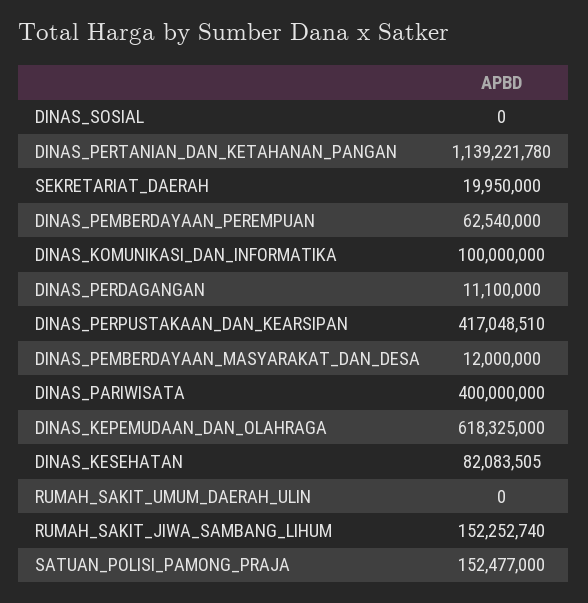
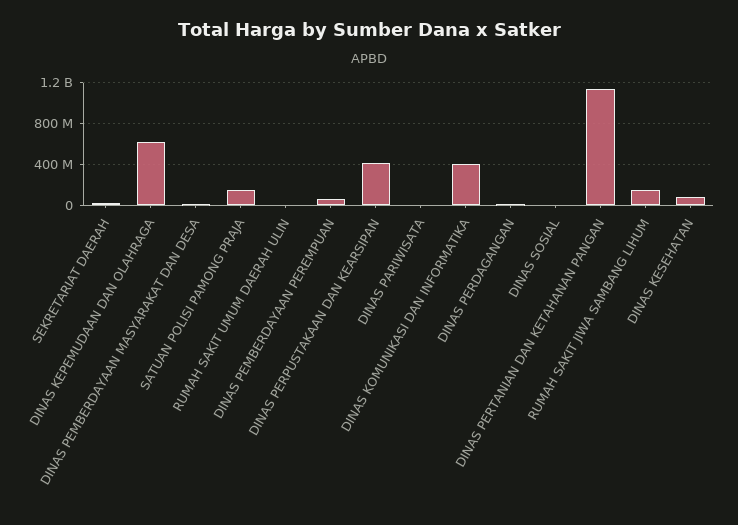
  {
    "DINAS_SOSIAL": 0,
    "DINAS_PERTANIAN_DAN_KETAHANAN_PANGAN": 1139221780,
    "SEKRETARIAT_DAERAH": 19950000,
    "DINAS_PEMBERDAYAAN_PEREMPUAN": 62540000,
-   "DINAS_KOMUNIKASI_DAN_INFORMATIKA": 100000000,
+   "DINAS_KOMUNIKASI_DAN_INFORMATIKA": 400000000,
    "DINAS_PERDAGANGAN": 11100000,
    "DINAS_PERPUSTAKAAN_DAN_KEARSIPAN": 417048510,
    "DINAS_PEMBERDAYAAN_MASYARAKAT_DAN_DESA": 12000000,
-   "DINAS_PARIWISATA": 400000000,
+   "DINAS_PARIWISATA": 0,
    "DINAS_KEPEMUDAAN_DAN_OLAHRAGA": 618325000,
    "DINAS_KESEHATAN": 82083505,
    "RUMAH_SAKIT_UMUM_DAERAH_ULIN": 0,
    "RUMAH_SAKIT_JIWA_SAMBANG_LIHUM": 152252740,
    "SATUAN_POLISI_PAMONG_PRAJA": 152477000
  }

